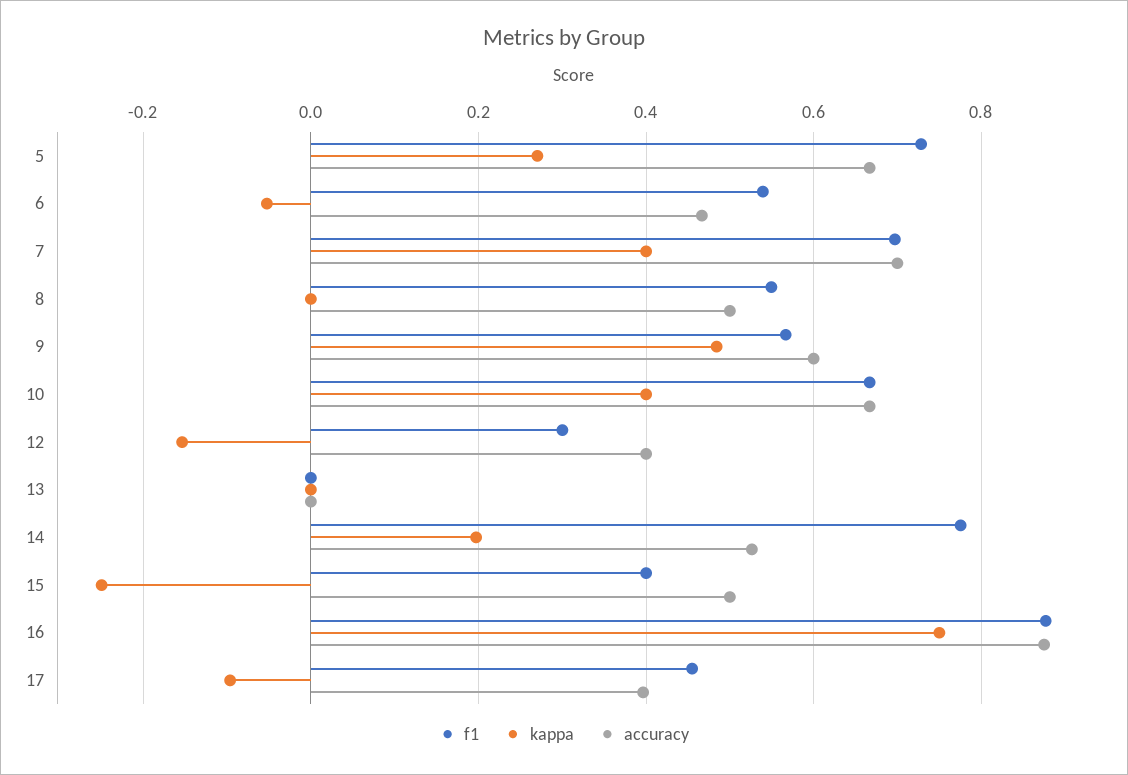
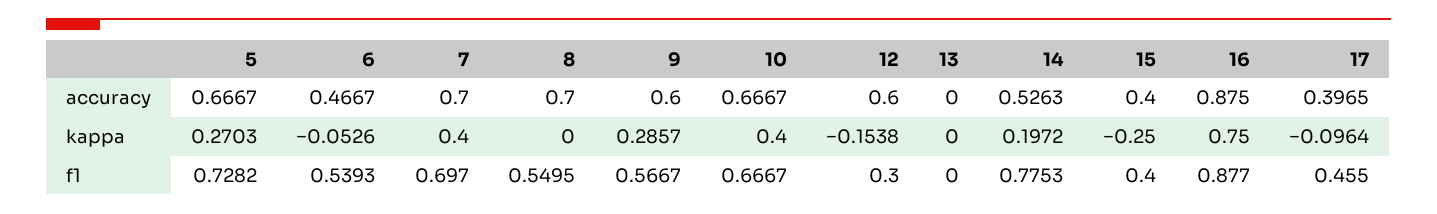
  {
    "f1": {
      "5": 0.7282,
      "6": 0.5393,
      "7": 0.697,
      "8": 0.5495,
      "9": 0.5667,
      "10": 0.6667,
      "12": 0.3,
      "13": 0,
      "14": 0.7753,
      "15": 0.4,
      "16": 0.877,
      "17": 0.455
    },
    "kappa": {
      "5": 0.2703,
      "6": -0.0526,
      "7": 0.4,
      "8": 0,
-     "9": 0.48,
+     "9": 0.2857,
      "10": 0.4,
      "12": -0.1538,
      "13": 0,
      "14": 0.1972,
      "15": -0.25,
      "16": 0.75,
      "17": -0.0964
    },
    "accuracy": {
      "5": 0.6667,
      "6": 0.4667,
      "7": 0.7,
-     "8": 0.5,
+     "8": 0.7,
      "9": 0.6,
      "10": 0.6667,
-     "12": 0.4,
+     "12": 0.6,
      "13": 0,
      "14": 0.5263,
-     "15": 0.5,
+     "15": 0.4,
      "16": 0.875,
      "17": 0.3965
    }
  }

